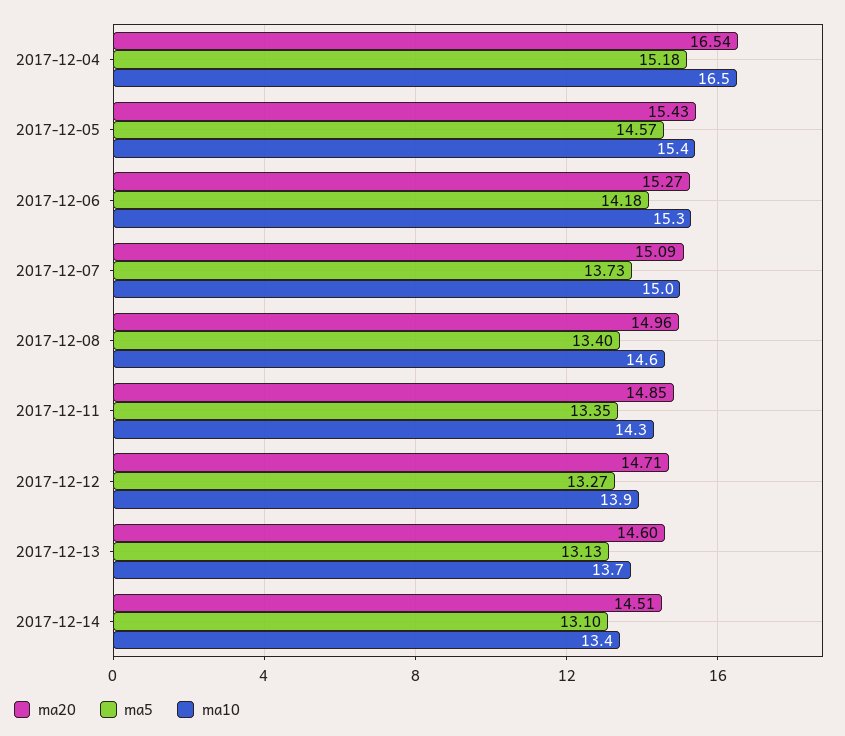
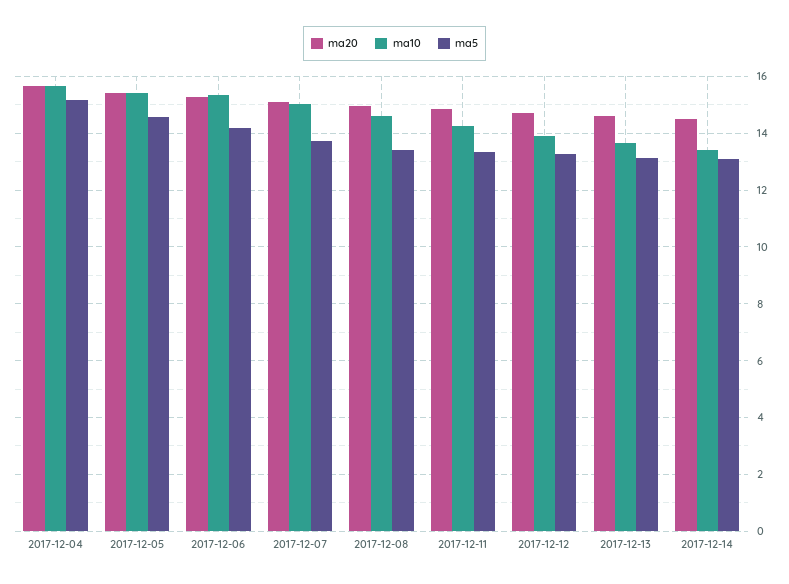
  {
    "ma20": {
-     "2017-12-04": 16.54,
+     "2017-12-04": 15.75,
      "2017-12-05": 15.43,
      "2017-12-06": 15.27,
      "2017-12-07": 15.09,
      "2017-12-08": 14.96,
      "2017-12-11": 14.85,
      "2017-12-12": 14.71,
      "2017-12-13": 14.6,
      "2017-12-14": 14.51
    },
    "ma5": {
      "2017-12-04": 15.18,
      "2017-12-05": 14.57,
      "2017-12-06": 14.18,
      "2017-12-07": 13.73,
      "2017-12-08": 13.4,
      "2017-12-11": 13.35,
      "2017-12-12": 13.27,
      "2017-12-13": 13.13,
      "2017-12-14": 13.1
    },
    "ma10": {
-     "2017-12-04": 16.5,
+     "2017-12-04": 15.75,
      "2017-12-05": 15.4,
      "2017-12-06": 15.3,
      "2017-12-07": 15,
      "2017-12-08": 14.6,
      "2017-12-11": 14.3,
      "2017-12-12": 13.9,
      "2017-12-13": 13.7,
      "2017-12-14": 13.4
    }
  }

